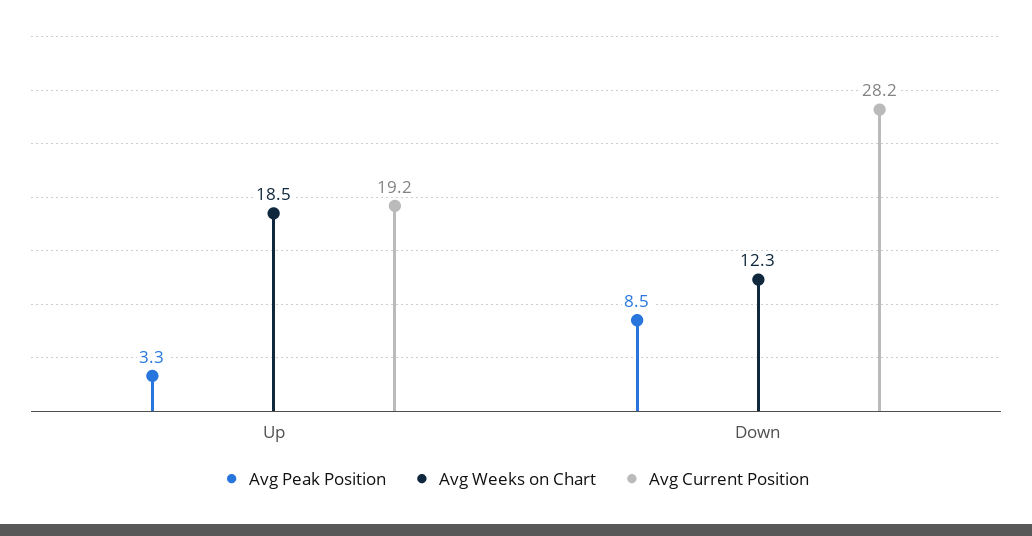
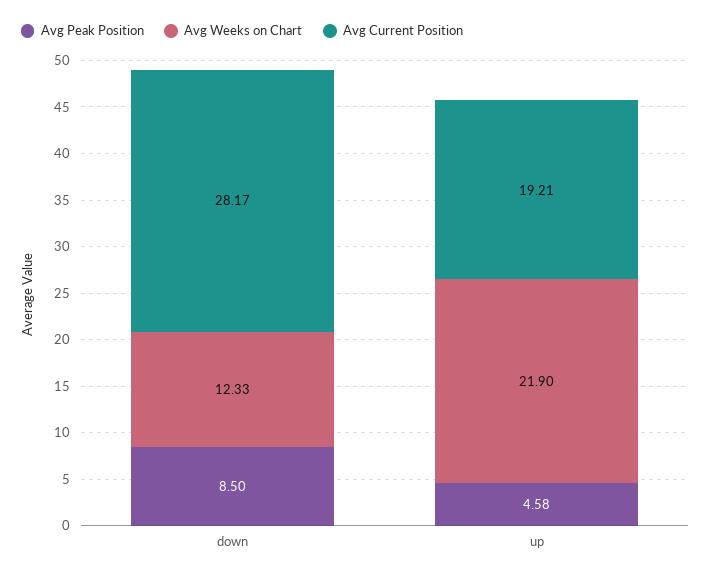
  {
    "Avg Peak Position": {
-     "Up": 3.3,
+     "Up": 4.58,
      "Down": 8.5
    },
    "Avg Weeks on Chart": {
-     "Up": 18.5,
+     "Up": 21.9,
      "Down": 12.33
    },
    "Avg Current Position": {
      "Up": 19.21,
      "Down": 28.17
    }
  }

